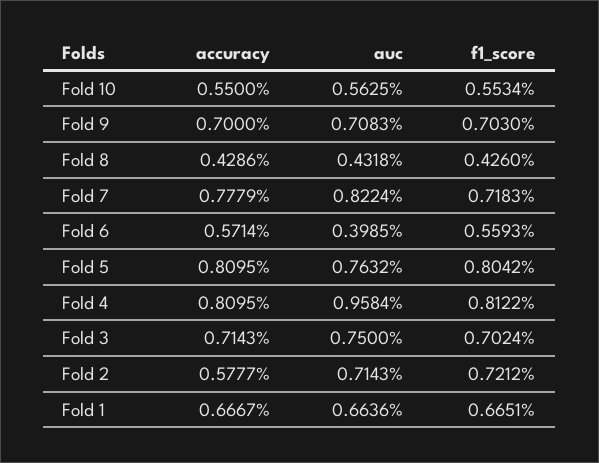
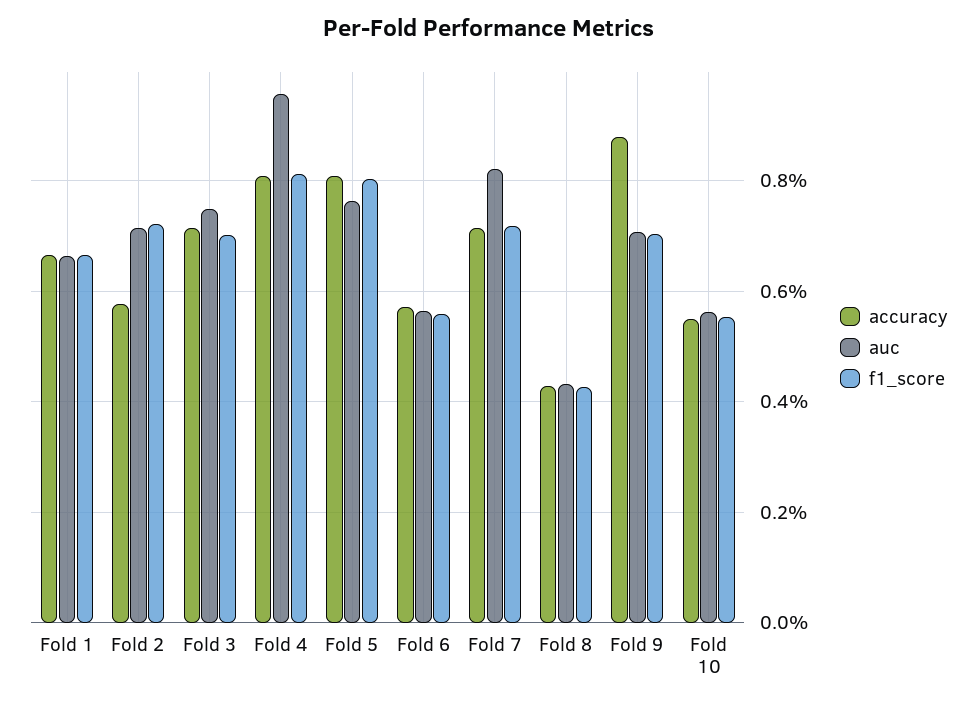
  {
    "accuracy": {
      "Fold 10": 0.55,
-     "Fold 9": 0.7,
+     "Fold 9": 0.88,
      "Fold 8": 0.4286,
-     "Fold 7": 0.7779,
+     "Fold 7": 0.72,
      "Fold 6": 0.5714,
      "Fold 5": 0.8095,
      "Fold 4": 0.8095,
      "Fold 3": 0.7143,
      "Fold 2": 0.5777,
      "Fold 1": 0.6667
    },
    "auc": {
      "Fold 10": 0.5625,
      "Fold 9": 0.7083,
      "Fold 8": 0.4318,
      "Fold 7": 0.8224,
-     "Fold 6": 0.3985,
+     "Fold 6": 0.56,
      "Fold 5": 0.7632,
      "Fold 4": 0.9584,
      "Fold 3": 0.75,
      "Fold 2": 0.7143,
      "Fold 1": 0.6636
    },
    "f1_score": {
      "Fold 10": 0.5534,
      "Fold 9": 0.703,
      "Fold 8": 0.426,
      "Fold 7": 0.7183,
      "Fold 6": 0.5593,
      "Fold 5": 0.8042,
      "Fold 4": 0.8122,
      "Fold 3": 0.7024,
      "Fold 2": 0.7212,
      "Fold 1": 0.6651
    }
  }

